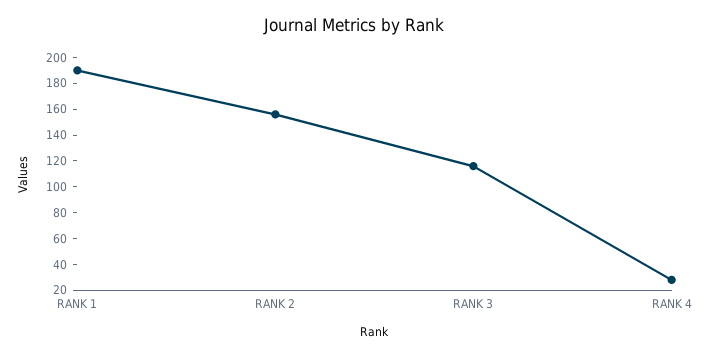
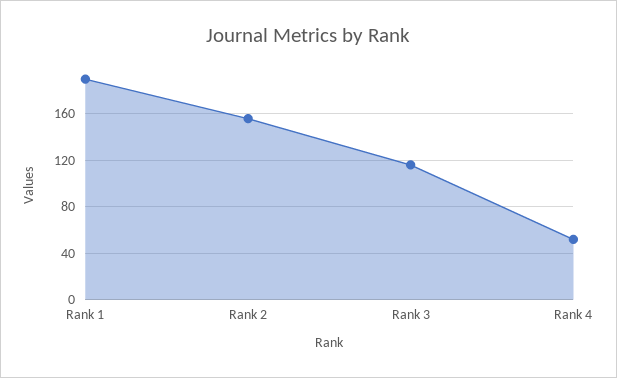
  {
    "RANK 1": 190,
    "RANK 2": 160,
    "RANK 3": 120,
-   "RANK 4": 30
+   "RANK 4": 50
  }

